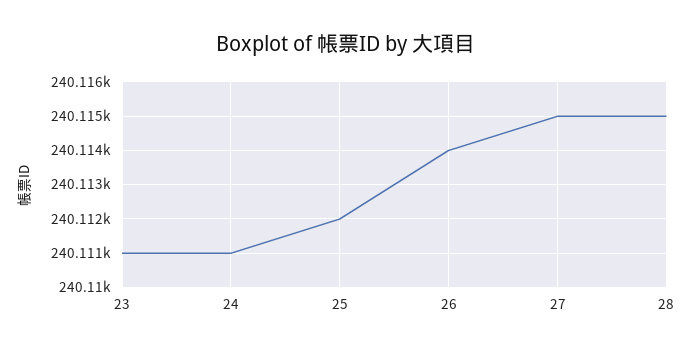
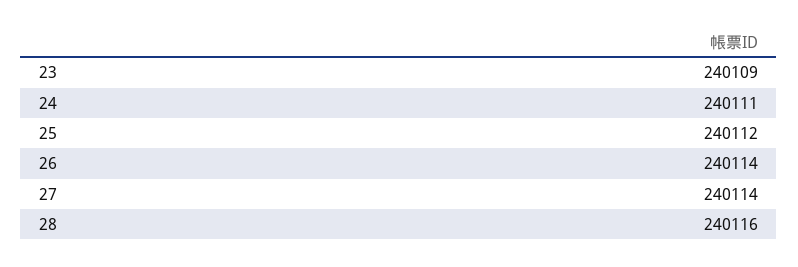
  {
-   "23": 240111,
+   "23": 240109,
    "24": 240111,
    "25": 240112,
    "26": 240114,
-   "27": 240115,
+   "27": 240114,
-   "28": 240115
+   "28": 240116
  }

